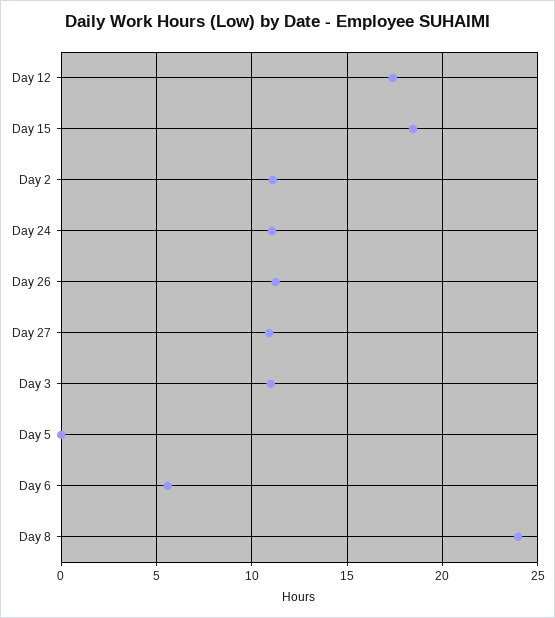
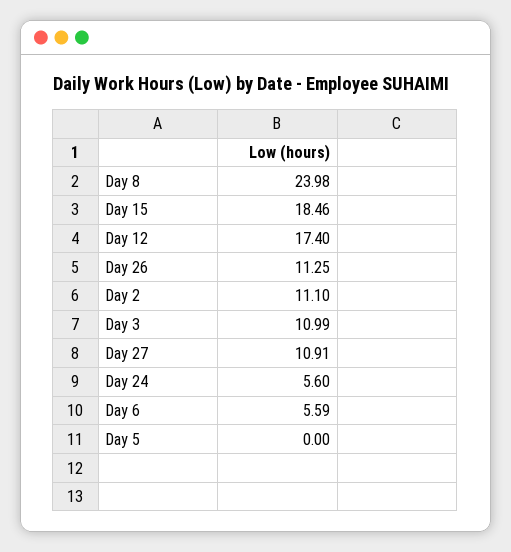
  {
    "Day 12": 17.4,
    "Day 15": 18.46,
    "Day 2": 11.1,
-   "Day 24": 11,
+   "Day 24": 5.6,
    "Day 26": 11.25,
    "Day 27": 10.91,
    "Day 3": 10.99,
    "Day 5": 0,
    "Day 6": 5.59,
    "Day 8": 23.98
  }

